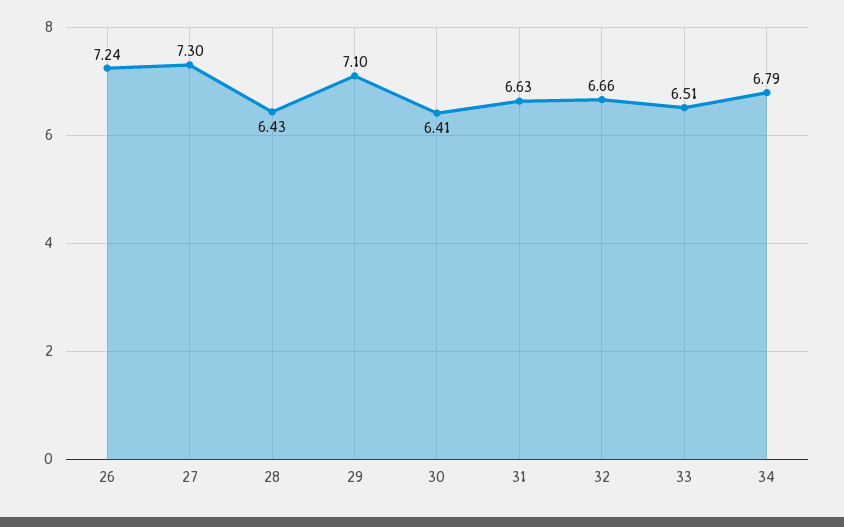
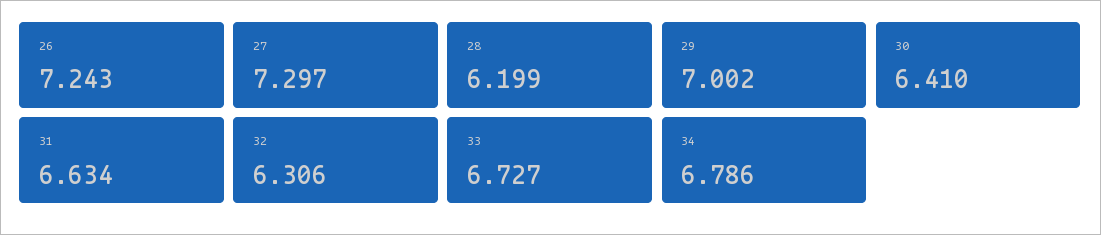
  {
    "26": 7.243,
    "27": 7.297,
-   "28": 6.43,
+   "28": 6.199,
-   "29": 7.1,
+   "29": 7.002,
    "30": 6.41,
    "31": 6.634,
-   "32": 6.66,
+   "32": 6.306,
-   "33": 6.51,
+   "33": 6.727,
    "34": 6.786
  }

